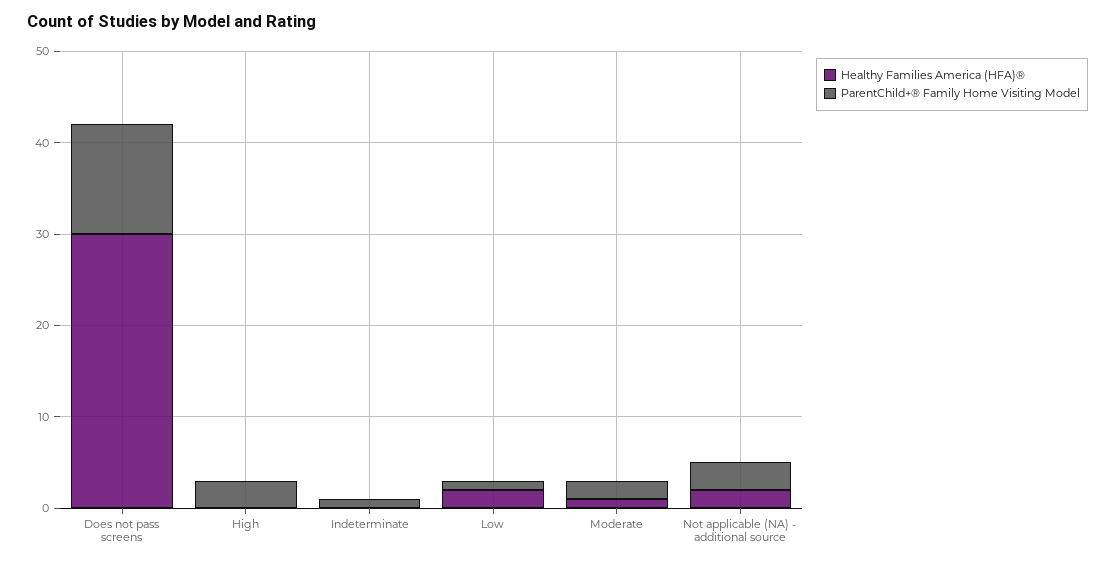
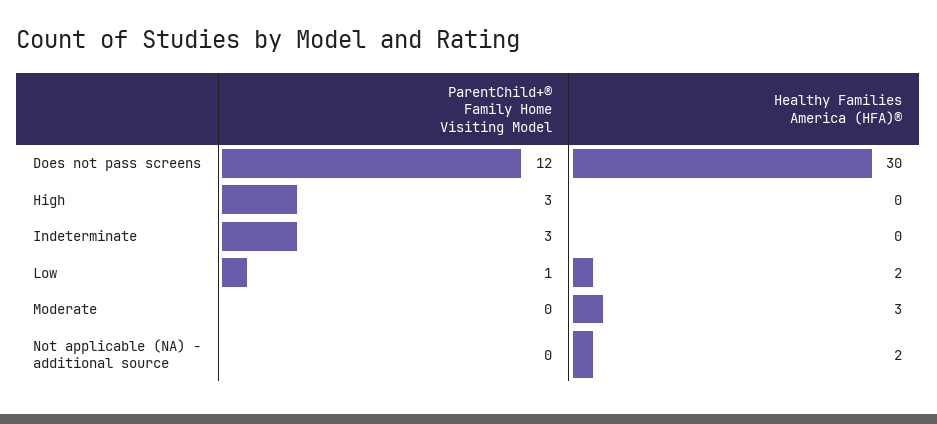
  {
    "Healthy Families America (HFA)®": {
      "Does not pass screens": 30,
      "High": 0,
      "Indeterminate": 0,
      "Low": 2,
-     "Moderate": 1,
+     "Moderate": 3,
      "Not applicable (NA) - additional source": 2
    },
    "ParentChild+® Family Home Visiting Model": {
      "Does not pass screens": 12,
      "High": 3,
-     "Indeterminate": 1,
+     "Indeterminate": 3,
      "Low": 1,
-     "Moderate": 2,
+     "Moderate": 0,
-     "Not applicable (NA) - additional source": 3
+     "Not applicable (NA) - additional source": 0
    }
  }

